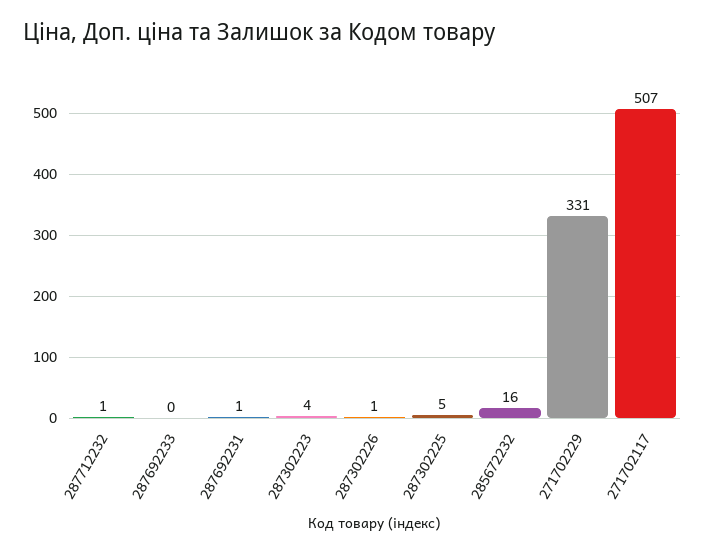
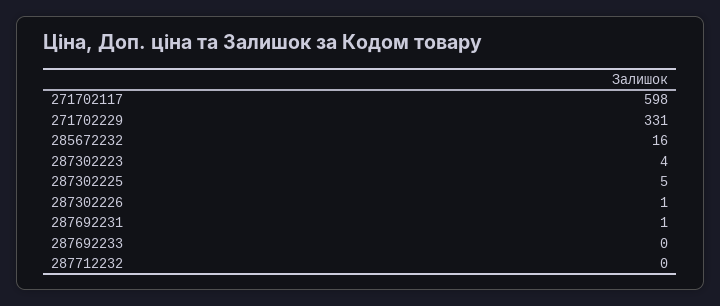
  {
-   "287712232": 1,
+   "287712232": 0,
    "287692233": 0,
    "287692231": 1,
    "287302223": 4,
    "287302226": 1,
    "287302225": 5,
    "285672232": 16,
    "271702229": 331,
-   "271702117": 507
+   "271702117": 598
  }

